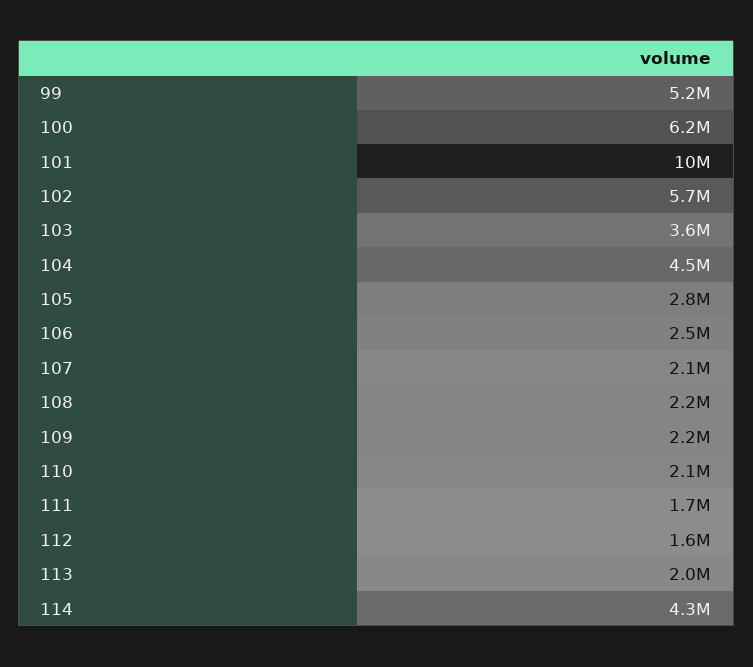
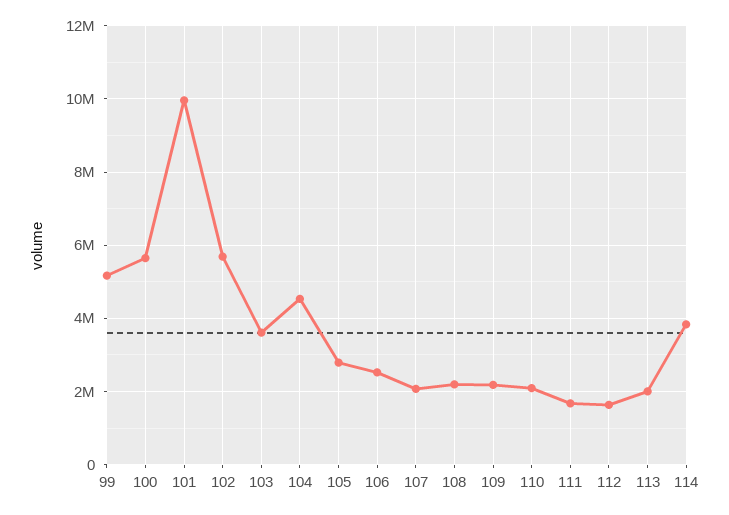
  {
    "99": 5200000,
-   "100": 6200000,
+   "100": 5600000,
    "101": 10000000,
    "102": 5700000,
    "103": 3600000,
    "104": 4500000,
    "105": 2800000,
    "106": 2500000,
    "107": 2100000,
    "108": 2200000,
    "109": 2200000,
    "110": 2100000,
    "111": 1700000,
    "112": 1600000,
    "113": 2000000,
-   "114": 4300000
+   "114": 3800000
  }

